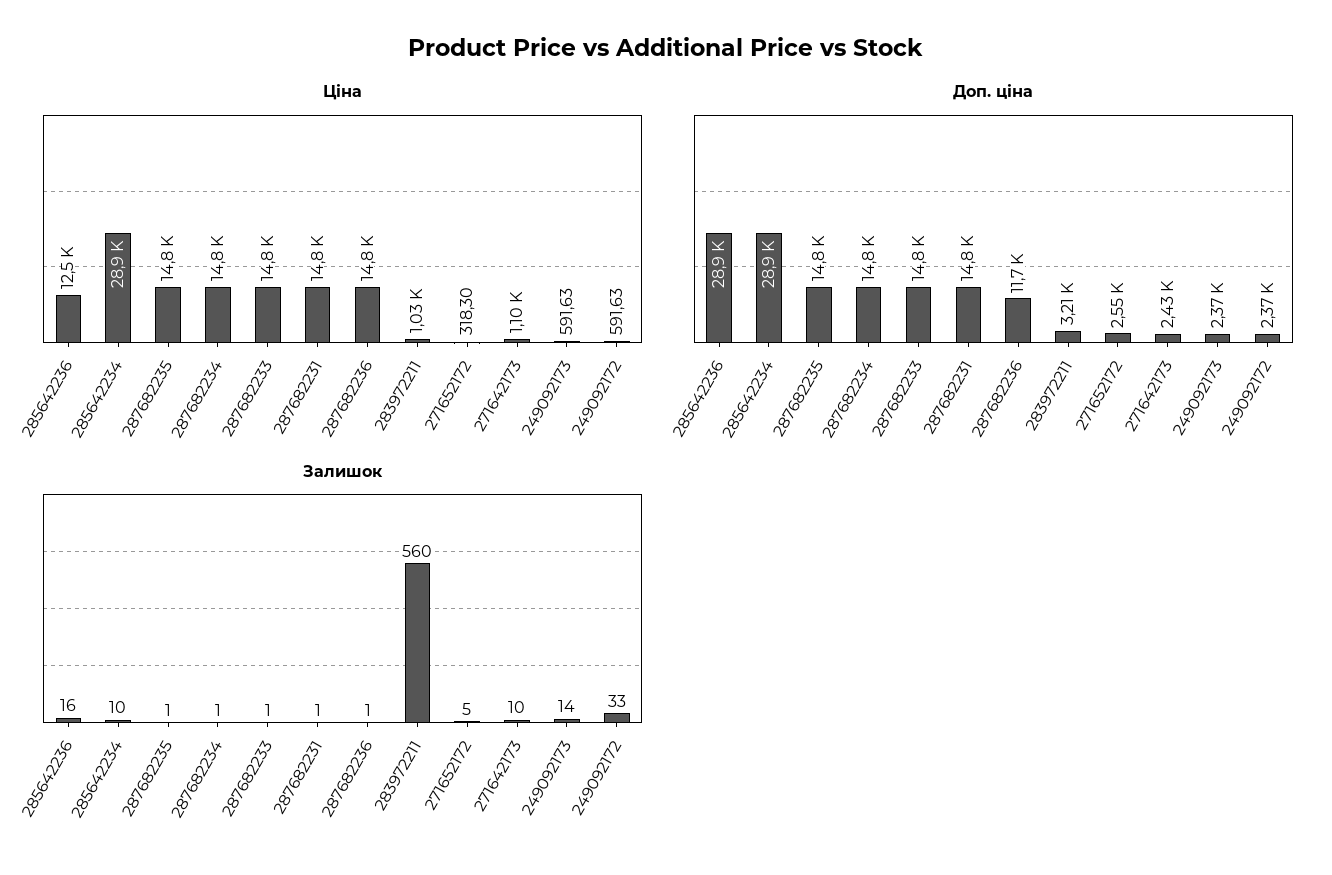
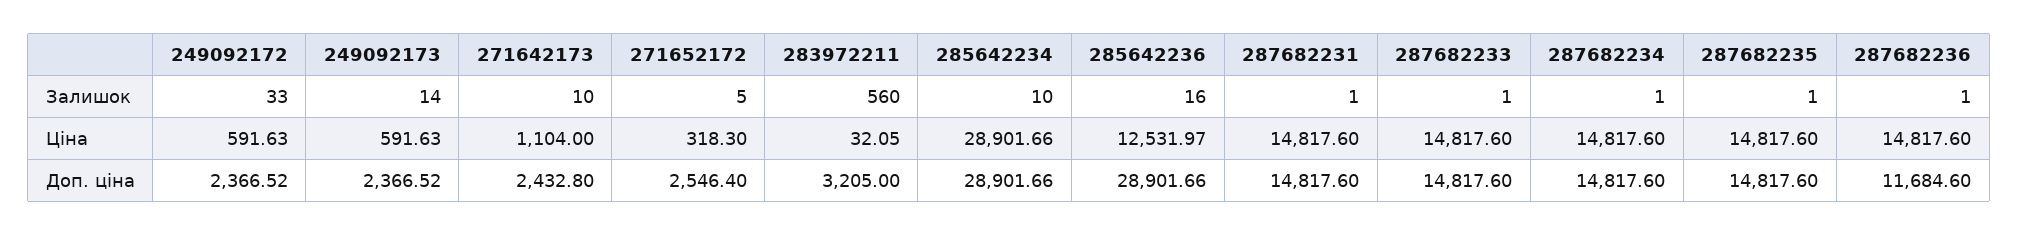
  {
    "Ціна": {
      "285642236": 12531.97,
      "285642234": 28901.66,
      "287682235": 14817.6,
      "287682234": 14817.6,
      "287682233": 14817.6,
      "287682231": 14817.6,
      "287682236": 14817.6,
-     "283972211": 1030,
+     "283972211": 32.05,
      "271652172": 318.3,
      "271642173": 1104,
      "249092173": 591.63,
      "249092172": 591.63
    },
    "Доп. ціна": {
      "285642236": 28901.66,
      "285642234": 28901.66,
      "287682235": 14817.6,
      "287682234": 14817.6,
      "287682233": 14817.6,
      "287682231": 14817.6,
      "287682236": 11684.6,
      "283972211": 3205,
      "271652172": 2546.4,
      "271642173": 2432.8,
      "249092173": 2366.52,
      "249092172": 2366.52
    },
    "Залишок": {
      "285642236": 16,
      "285642234": 10,
      "287682235": 1,
      "287682234": 1,
      "287682233": 1,
      "287682231": 1,
      "287682236": 1,
      "283972211": 560,
      "271652172": 5,
      "271642173": 10,
      "249092173": 14,
      "249092172": 33
    }
  }

